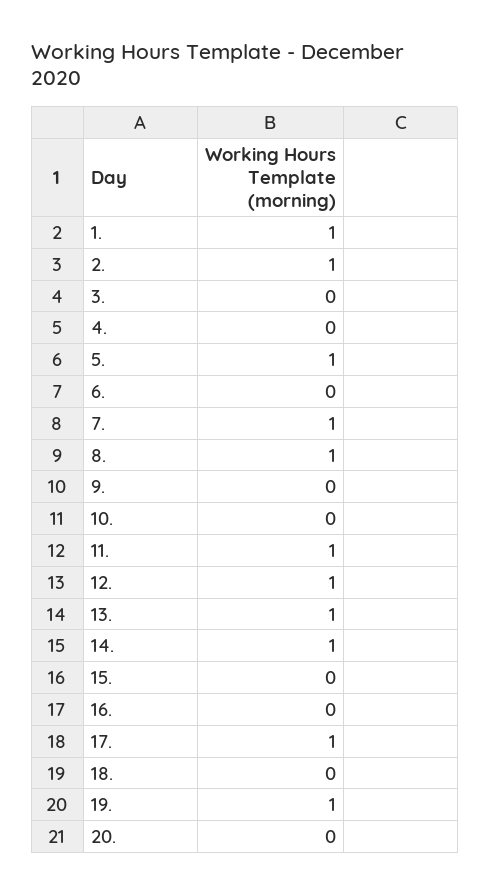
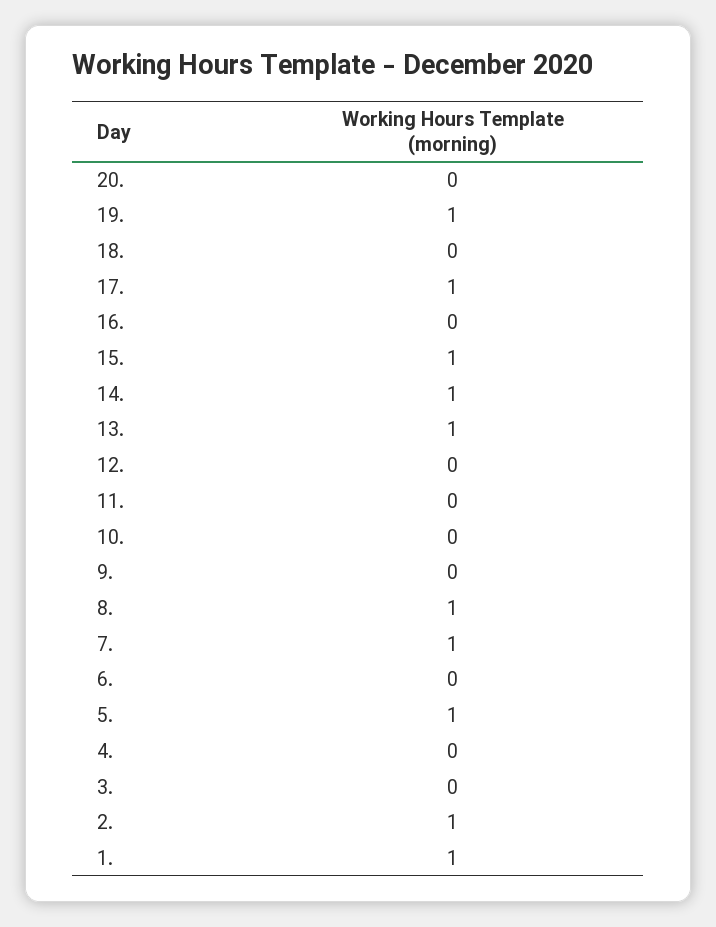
  {
    "1.": 1,
    "2.": 1,
    "3.": 0,
    "4.": 0,
    "5.": 1,
    "6.": 0,
    "7.": 1,
    "8.": 1,
    "9.": 0,
    "10.": 0,
-   "11.": 1,
+   "11.": 0,
-   "12.": 1,
+   "12.": 0,
    "13.": 1,
    "14.": 1,
-   "15.": 0,
+   "15.": 1,
    "16.": 0,
    "17.": 1,
    "18.": 0,
    "19.": 1,
    "20.": 0
  }

